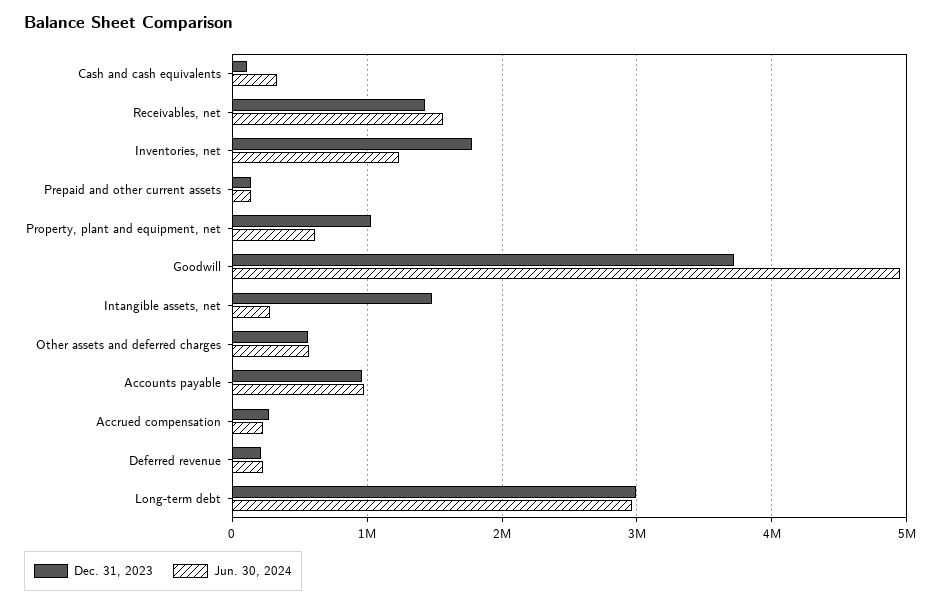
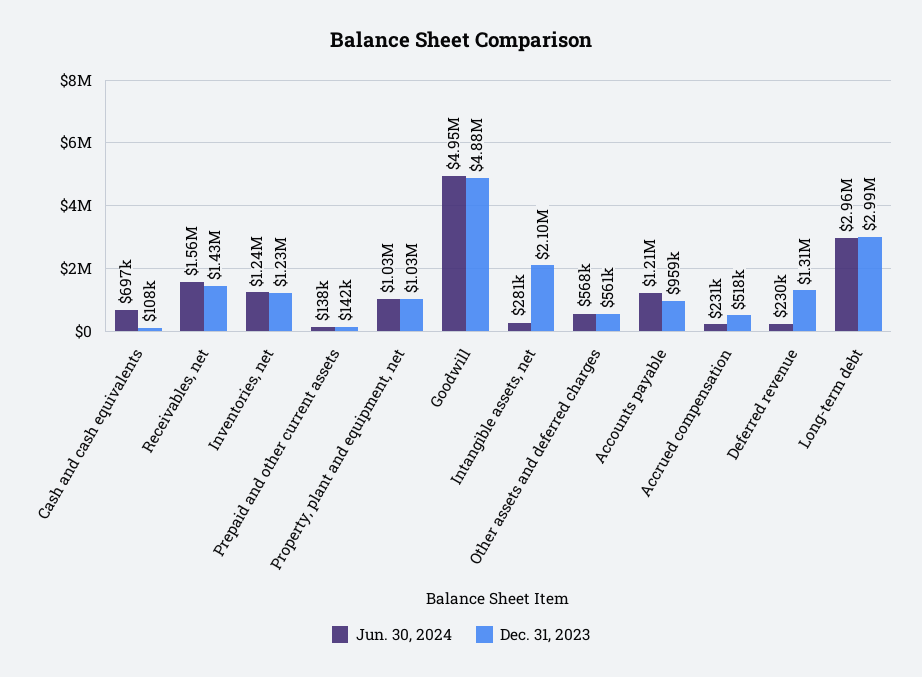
  {
    "Dec. 31, 2023": {
      "Cash and cash equivalents": 108000,
      "Receivables, net": 1430000,
-     "Inventories, net": 1800000,
+     "Inventories, net": 1230000,
      "Prepaid and other current assets": 142000,
      "Property, plant and equipment, net": 1030000,
-     "Goodwill": 3700000,
+     "Goodwill": 4880000,
-     "Intangible assets, net": 1500000,
+     "Intangible assets, net": 2100000,
      "Other assets and deferred charges": 561000,
      "Accounts payable": 959000,
-     "Accrued compensation": 300000,
+     "Accrued compensation": 518000,
-     "Deferred revenue": 200000,
+     "Deferred revenue": 1310000,
      "Long-term debt": 2990000
    },
    "Jun. 30, 2024": {
-     "Cash and cash equivalents": 300000,
+     "Cash and cash equivalents": 697000,
      "Receivables, net": 1560000,
      "Inventories, net": 1240000,
      "Prepaid and other current assets": 138000,
-     "Property, plant and equipment, net": 600000,
+     "Property, plant and equipment, net": 1030000,
      "Goodwill": 4950000,
      "Intangible assets, net": 281000,
      "Other assets and deferred charges": 568000,
-     "Accounts payable": 1000000,
+     "Accounts payable": 1210000,
      "Accrued compensation": 231000,
      "Deferred revenue": 230000,
      "Long-term debt": 2960000
    }
  }

